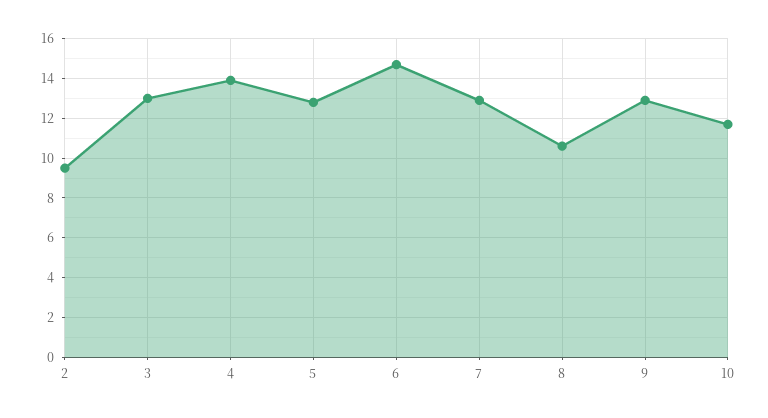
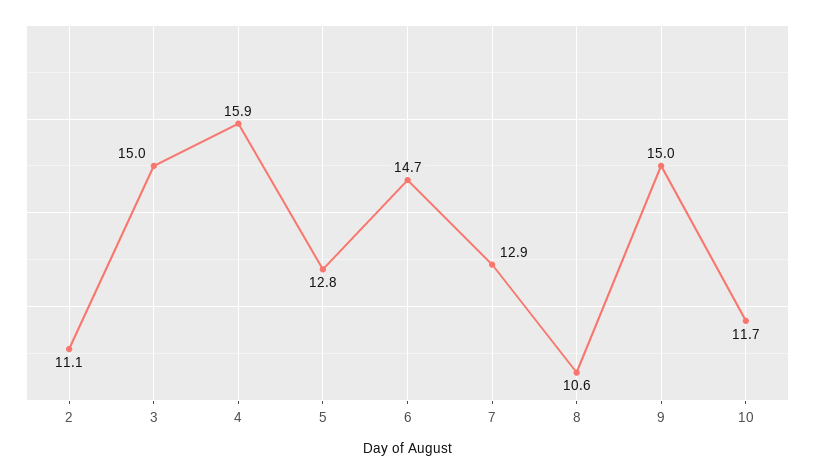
  {
-   "2": 9.5,
+   "2": 11.1,
-   "3": 13,
+   "3": 15,
-   "4": 14,
+   "4": 15.9,
    "5": 12.8,
    "6": 14.7,
    "7": 12.9,
    "8": 10.6,
-   "9": 13,
+   "9": 15,
    "10": 11.7
  }

